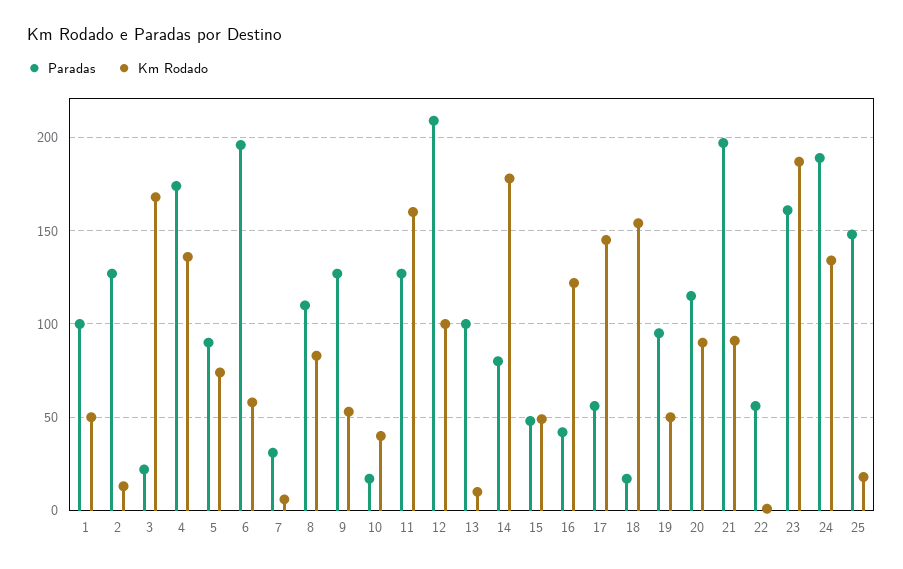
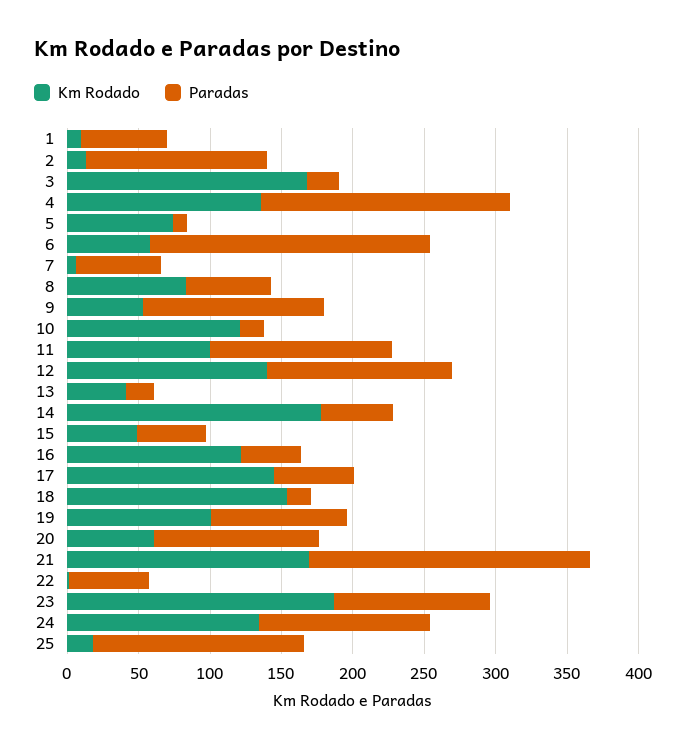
  {
    "Paradas": {
-     "1": 100,
+     "1": 60,
      "2": 125,
      "3": 20,
      "4": 175,
-     "5": 90,
+     "5": 10,
      "6": 195,
-     "7": 30,
+     "7": 60,
-     "8": 110,
+     "8": 60,
      "9": 125,
      "10": 15,
      "11": 125,
-     "12": 210,
+     "12": 130,
-     "13": 100,
+     "13": 20,
-     "14": 80,
+     "14": 50,
      "15": 50,
      "16": 40,
      "17": 55,
      "18": 15,
      "19": 95,
      "20": 115,
      "21": 195,
      "22": 55,
-     "23": 160,
+     "23": 110,
-     "24": 190,
+     "24": 120,
      "25": 150
    },
    "Km Rodado": {
-     "1": 50,
+     "1": 10,
      "2": 15,
      "3": 170,
      "4": 135,
      "5": 75,
      "6": 60,
      "7": 5,
      "8": 85,
      "9": 55,
-     "10": 40,
+     "10": 120,
-     "11": 160,
+     "11": 100,
-     "12": 100,
+     "12": 140,
-     "13": 10,
+     "13": 40,
      "14": 180,
      "15": 50,
      "16": 120,
      "17": 145,
      "18": 155,
-     "19": 50,
+     "19": 100,
-     "20": 90,
+     "20": 60,
-     "21": 90,
+     "21": 170,
      "22": 0,
      "23": 185,
      "24": 135,
      "25": 20
    }
  }

